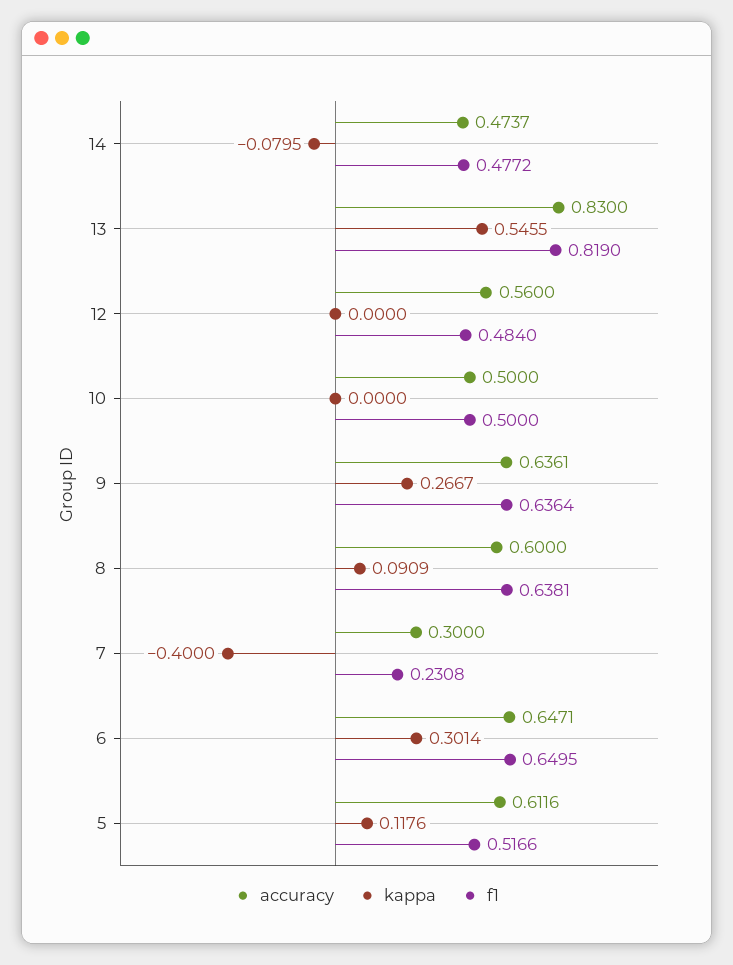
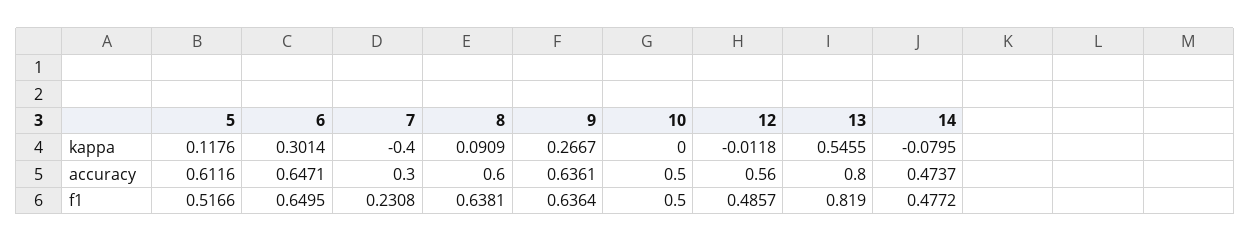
  {
    "accuracy": {
      "14": 0.4737,
-     "13": 0.83,
+     "13": 0.8,
      "12": 0.56,
      "10": 0.5,
      "9": 0.6361,
      "8": 0.6,
      "7": 0.3,
      "6": 0.6471,
      "5": 0.6116
    },
    "kappa": {
      "14": -0.0795,
      "13": 0.5455,
-     "12": 0,
+     "12": -0.0118,
      "10": 0,
      "9": 0.2667,
      "8": 0.0909,
      "7": -0.4,
      "6": 0.3014,
      "5": 0.1176
    },
    "f1": {
      "14": 0.4772,
      "13": 0.819,
-     "12": 0.484,
+     "12": 0.4857,
      "10": 0.5,
      "9": 0.6364,
      "8": 0.6381,
      "7": 0.2308,
      "6": 0.6495,
      "5": 0.5166
    }
  }

